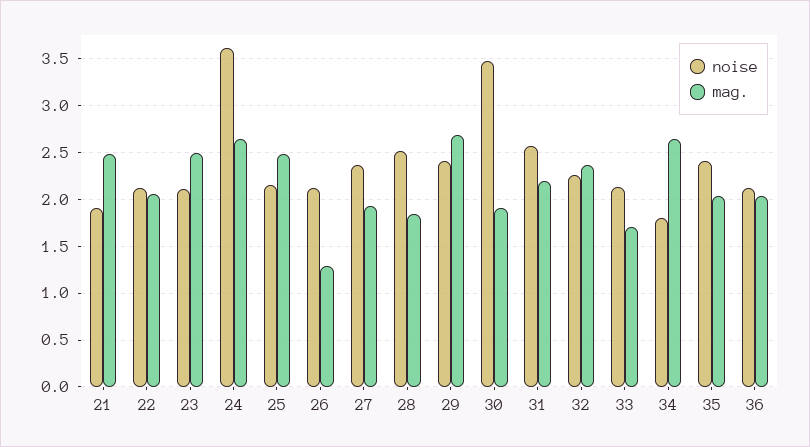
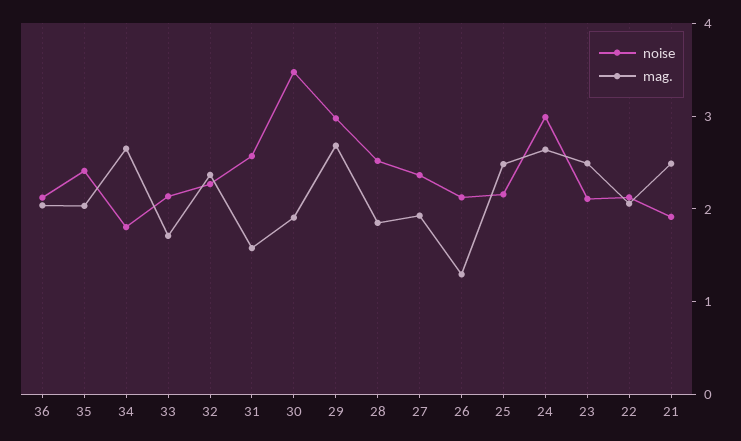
  {
    "noise": {
      "21": 1.9,
      "22": 2.1,
      "23": 2.1,
-     "24": 3.6,
+     "24": 3,
      "25": 2.2,
      "26": 2.1,
      "27": 2.4,
      "28": 2.5,
-     "29": 2.4,
+     "29": 3,
      "30": 3.5,
      "31": 2.6,
      "32": 2.3,
      "33": 2.1,
      "34": 1.8,
      "35": 2.4,
      "36": 2.1
    },
    "mag.": {
      "21": 2.5,
      "22": 2.1,
      "23": 2.5,
      "24": 2.6,
      "25": 2.5,
      "26": 1.3,
      "27": 1.9,
      "28": 1.8,
      "29": 2.7,
      "30": 1.9,
-     "31": 2.2,
+     "31": 1.6,
      "32": 2.4,
      "33": 1.7,
      "34": 2.6,
      "35": 2,
      "36": 2
    }
  }

